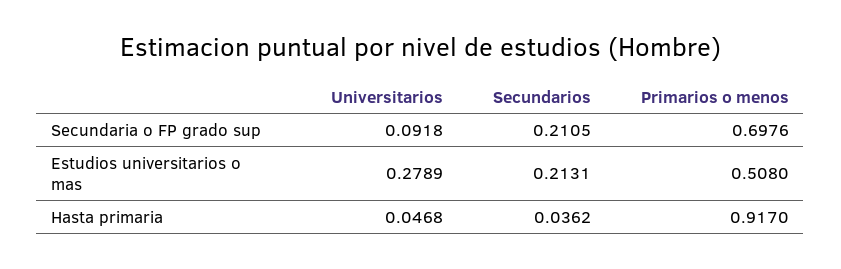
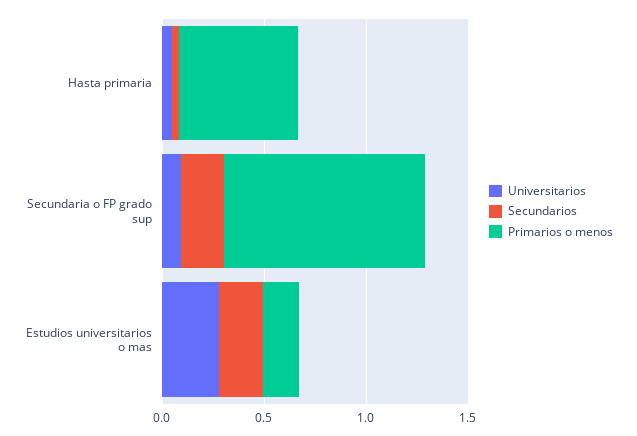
  {
    "Universitarios": {
      "Secundaria o FP grado sup": 0.0918,
      "Estudios universitarios o mas": 0.2789,
      "Hasta primaria": 0.0468
    },
    "Secundarios": {
      "Secundaria o FP grado sup": 0.2105,
      "Estudios universitarios o mas": 0.2131,
      "Hasta primaria": 0.0362
    },
    "Primarios o menos": {
-     "Secundaria o FP grado sup": 0.6976,
+     "Secundaria o FP grado sup": 1,
-     "Estudios universitarios o mas": 0.508,
+     "Estudios universitarios o mas": 0.2,
-     "Hasta primaria": 0.917
+     "Hasta primaria": 0.6
    }
  }

